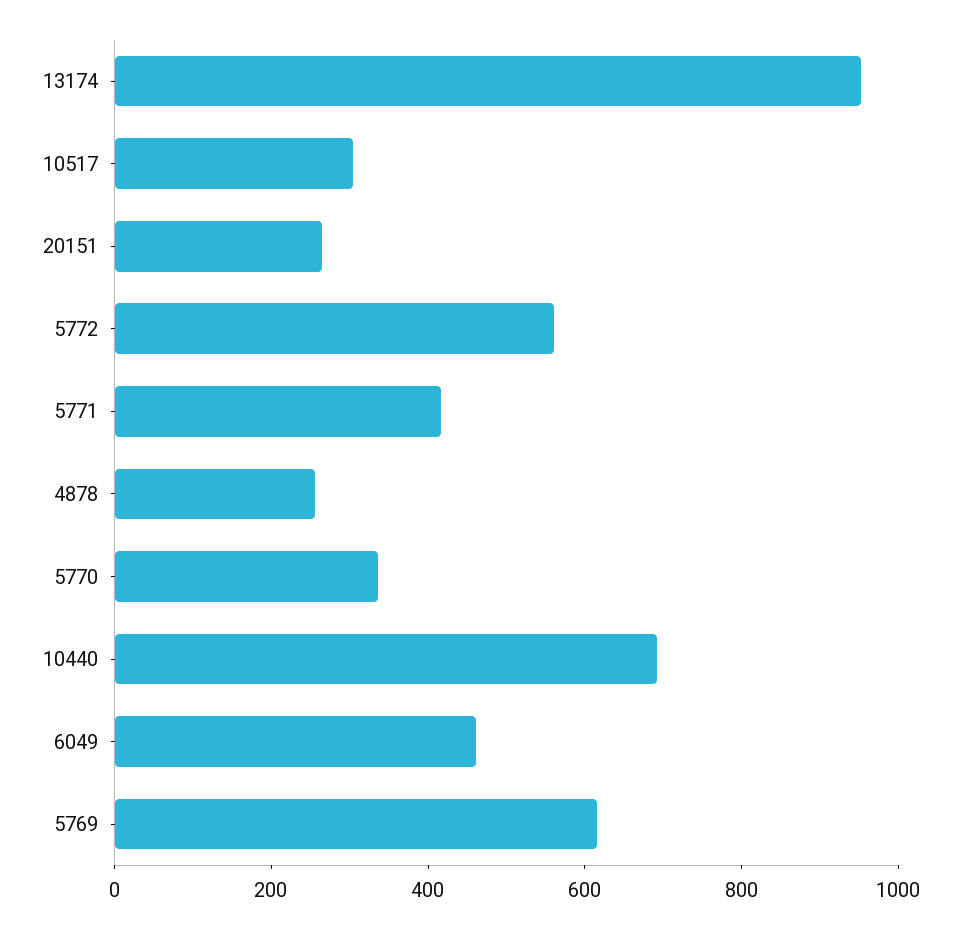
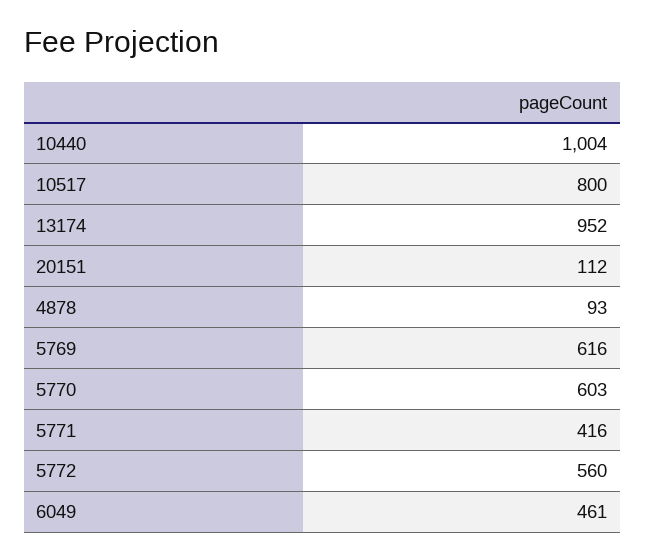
  {
    "13174": 952,
-   "10517": 300,
+   "10517": 800,
-   "20151": 250,
+   "20151": 112,
    "5772": 560,
    "5771": 416,
-   "4878": 250,
+   "4878": 93,
-   "5770": 350,
+   "5770": 603,
-   "10440": 700,
+   "10440": 1004,
    "6049": 461,
    "5769": 616
  }

